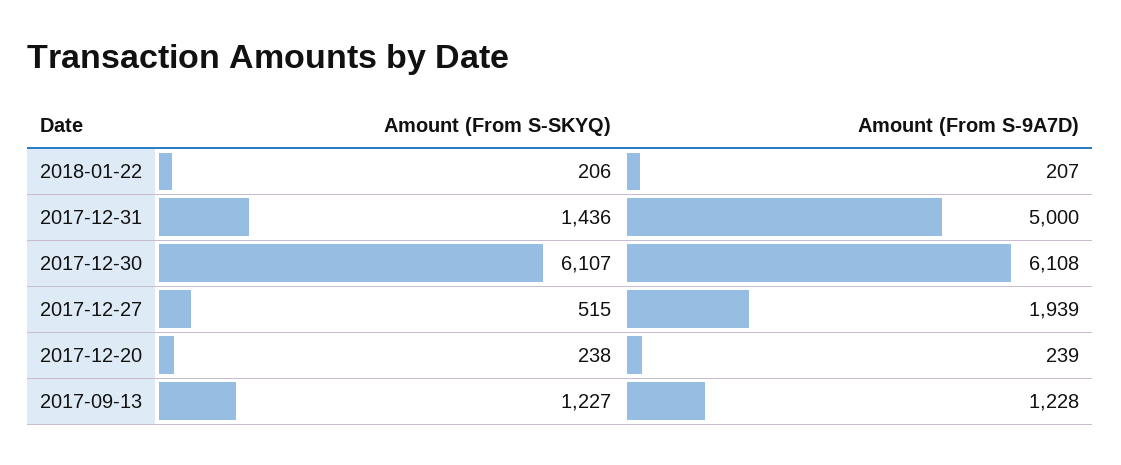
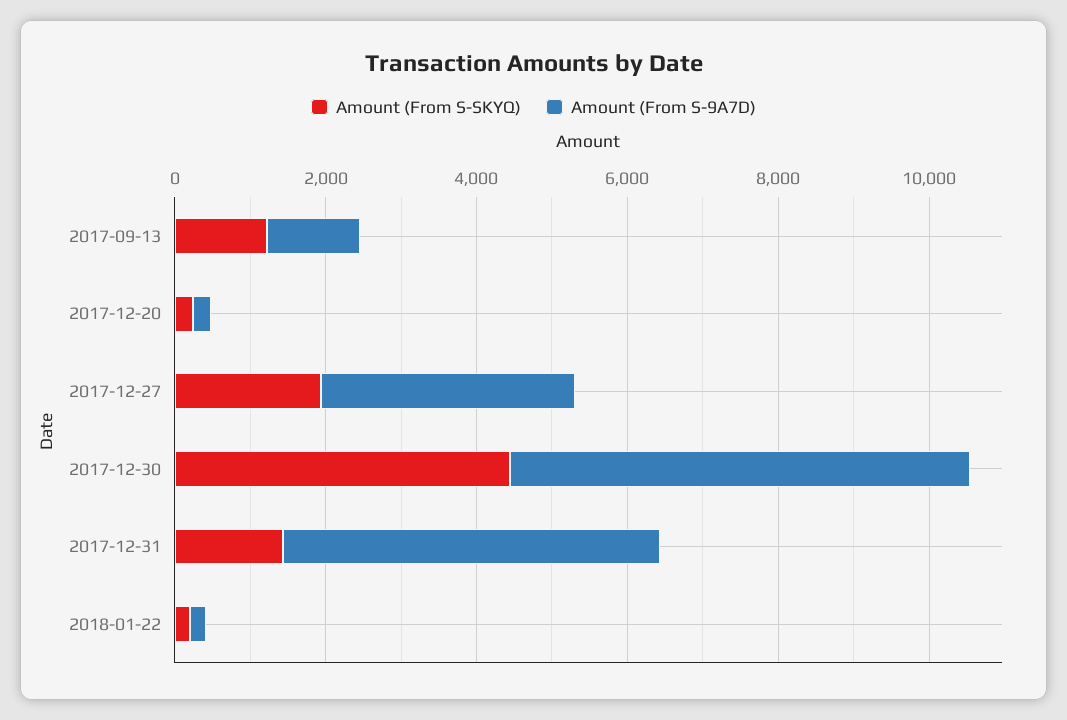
  {
    "Amount (From S-SKYQ)": {
      "2018-01-22": 206,
      "2017-12-31": 1436,
-     "2017-12-30": 6107,
+     "2017-12-30": 4500,
-     "2017-12-27": 515,
+     "2017-12-27": 2000,
      "2017-12-20": 238,
      "2017-09-13": 1227
    },
    "Amount (From S-9A7D)": {
      "2018-01-22": 207,
      "2017-12-31": 5000,
      "2017-12-30": 6108,
-     "2017-12-27": 1939,
+     "2017-12-27": 3500,
      "2017-12-20": 239,
      "2017-09-13": 1228
    }
  }

